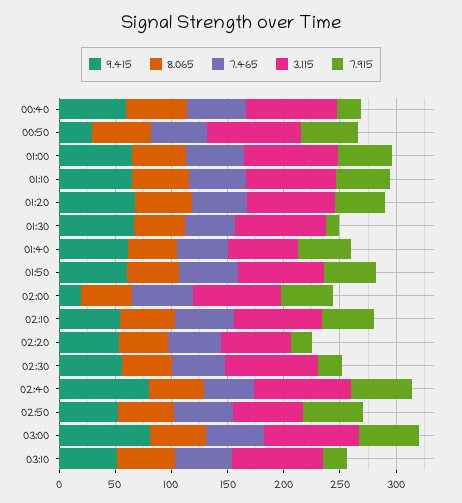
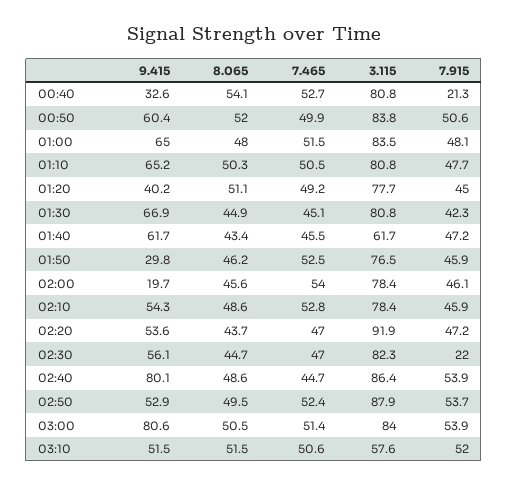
  {
    "9.415": {
-     "00:40": 60,
+     "00:40": 32.6,
-     "00:50": 30,
+     "00:50": 60.4,
      "01:00": 65,
      "01:10": 65.2,
-     "01:20": 70,
+     "01:20": 40.2,
      "01:30": 66.9,
      "01:40": 61.7,
-     "01:50": 60,
+     "01:50": 29.8,
      "02:00": 19.7,
      "02:10": 54.3,
      "02:20": 53.6,
      "02:30": 56.1,
      "02:40": 80.1,
      "02:50": 52.9,
      "03:00": 80.6,
      "03:10": 51.5
    },
    "8.065": {
      "00:40": 54.1,
      "00:50": 52,
      "01:00": 48,
      "01:10": 50.3,
      "01:20": 51.1,
      "01:30": 44.9,
      "01:40": 43.4,
      "01:50": 46.2,
      "02:00": 45.6,
      "02:10": 48.6,
      "02:20": 43.7,
      "02:30": 44.7,
      "02:40": 48.6,
      "02:50": 49.5,
      "03:00": 50.5,
      "03:10": 51.5
    },
    "7.465": {
      "00:40": 52.7,
      "00:50": 49.9,
      "01:00": 51.5,
      "01:10": 50.5,
      "01:20": 49.2,
      "01:30": 45.1,
      "01:40": 45.5,
      "01:50": 52.5,
      "02:00": 54,
      "02:10": 52.8,
      "02:20": 47,
      "02:30": 47,
      "02:40": 44.7,
      "02:50": 52.4,
      "03:00": 51.4,
      "03:10": 50.6
    },
    "3.115": {
      "00:40": 80.8,
      "00:50": 83.8,
      "01:00": 83.5,
      "01:10": 80.8,
      "01:20": 77.7,
      "01:30": 80.8,
      "01:40": 61.7,
      "01:50": 76.5,
      "02:00": 78.4,
      "02:10": 78.4,
-     "02:20": 60,
+     "02:20": 91.9,
      "02:30": 82.3,
      "02:40": 86.4,
-     "02:50": 60,
+     "02:50": 87.9,
      "03:00": 84,
-     "03:10": 80
+     "03:10": 57.6
    },
    "7.915": {
      "00:40": 21.3,
      "00:50": 50.6,
      "01:00": 48.1,
      "01:10": 47.7,
      "01:20": 45,
-     "01:30": 10,
+     "01:30": 42.3,
      "01:40": 47.2,
      "01:50": 45.9,
      "02:00": 46.1,
      "02:10": 45.9,
-     "02:20": 20,
+     "02:20": 47.2,
      "02:30": 22,
      "02:40": 53.9,
      "02:50": 53.7,
      "03:00": 53.9,
-     "03:10": 20
+     "03:10": 52
    }
  }

